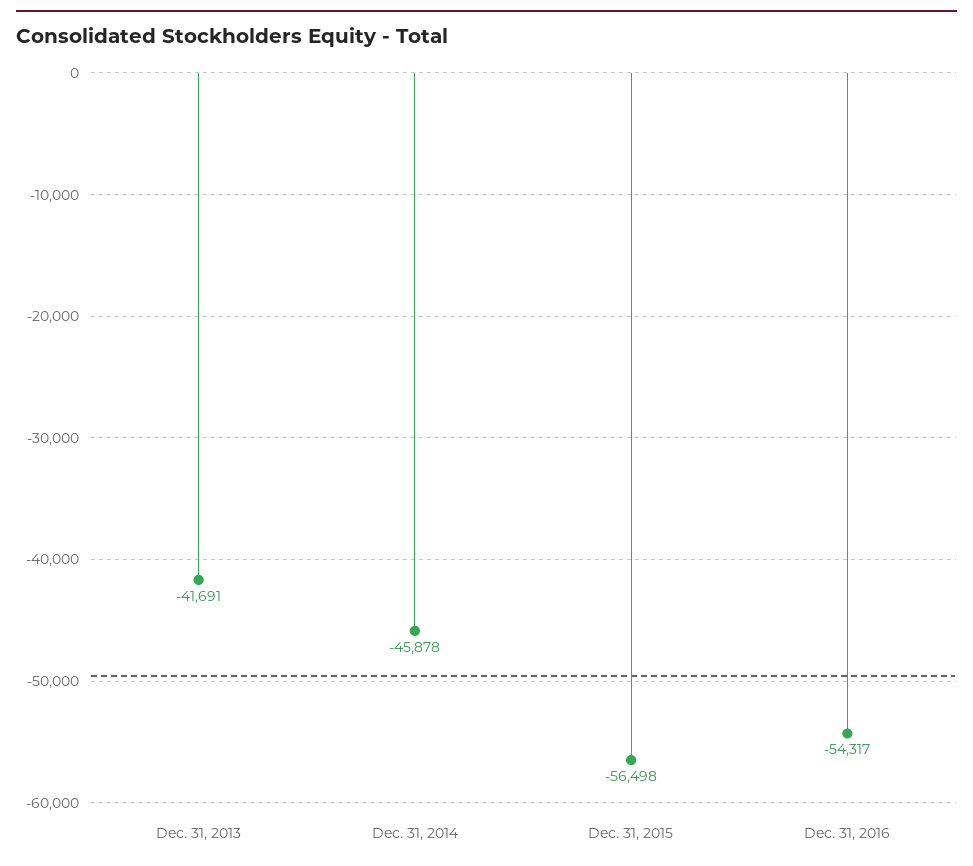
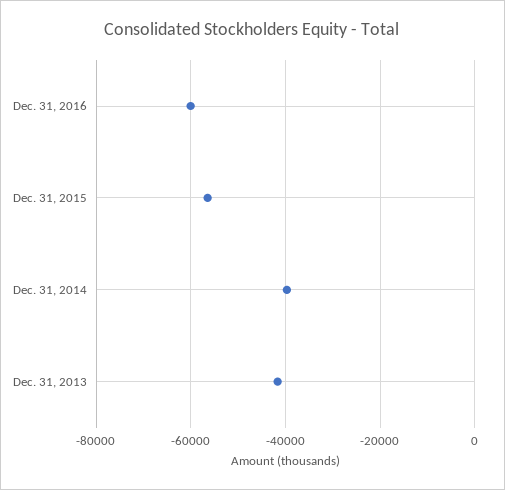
  {
    "Dec. 31, 2013": -41691,
-   "Dec. 31, 2014": -45878,
+   "Dec. 31, 2014": -40000,
    "Dec. 31, 2015": -56498,
-   "Dec. 31, 2016": -54317
+   "Dec. 31, 2016": -60000
  }

